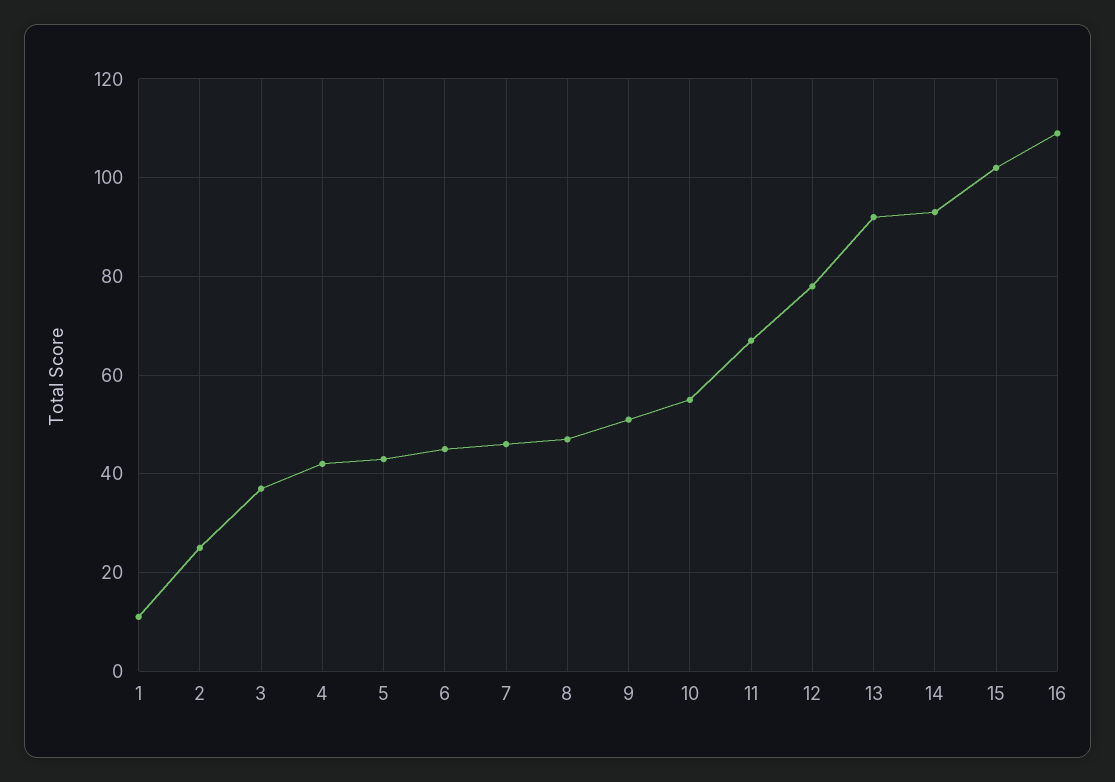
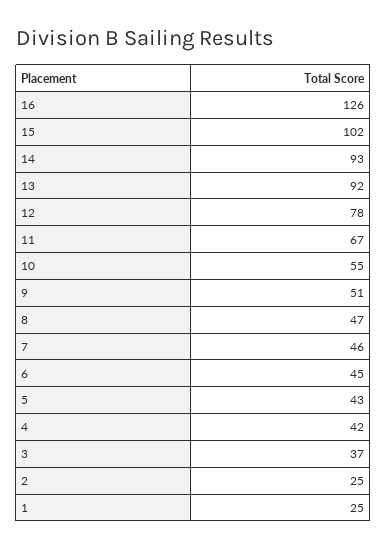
  {
-   "1": 10,
+   "1": 25,
    "2": 25,
    "3": 37,
    "4": 42,
    "5": 43,
    "6": 45,
    "7": 46,
    "8": 47,
    "9": 51,
    "10": 55,
    "11": 67,
    "12": 78,
    "13": 92,
    "14": 93,
    "15": 102,
-   "16": 110
+   "16": 126
  }

